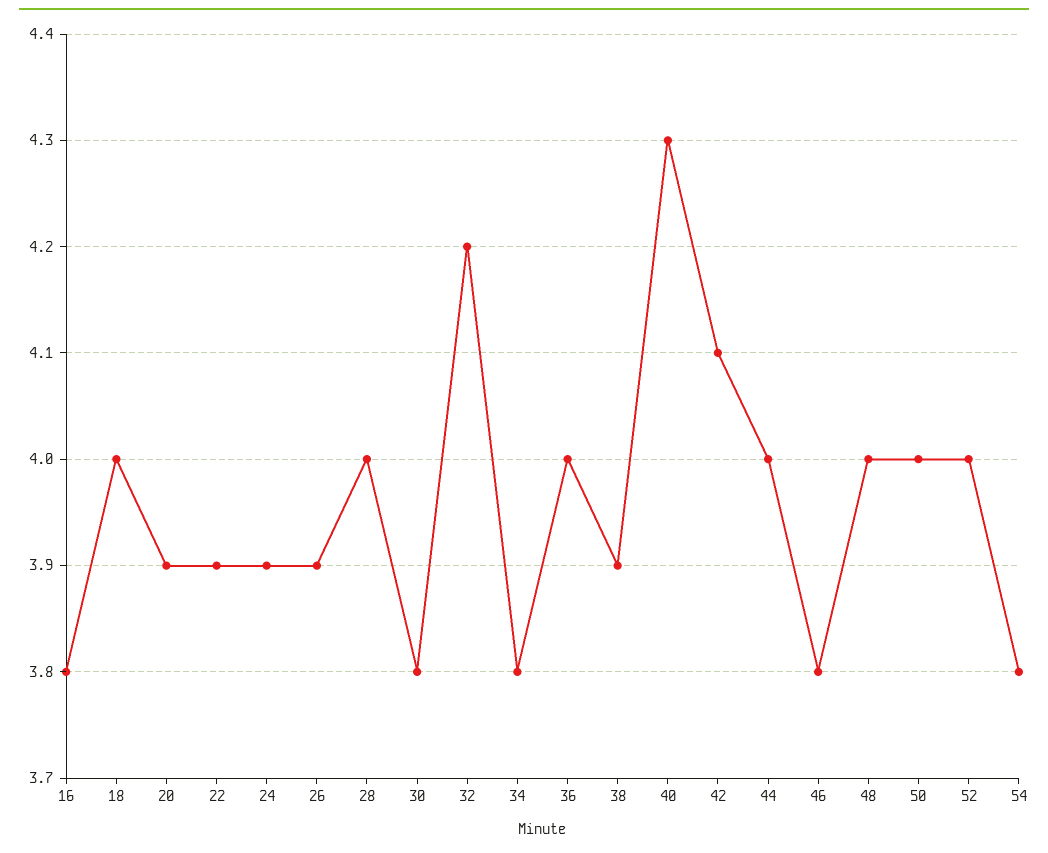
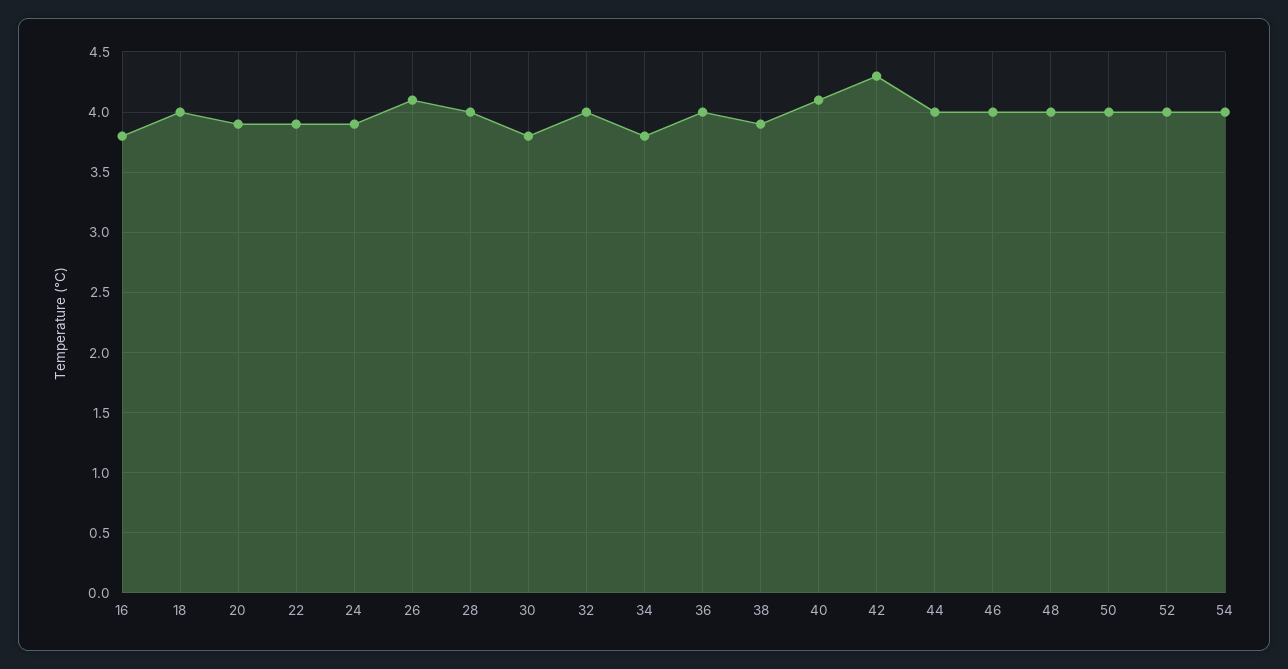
  {
    "16": 3.8,
    "18": 4,
    "20": 3.9,
    "22": 3.9,
    "24": 3.9,
-   "26": 3.9,
+   "26": 4.1,
    "28": 4,
    "30": 3.8,
-   "32": 4.2,
+   "32": 4,
    "34": 3.8,
    "36": 4,
    "38": 3.9,
-   "40": 4.3,
+   "40": 4.1,
-   "42": 4.1,
+   "42": 4.3,
    "44": 4,
-   "46": 3.8,
+   "46": 4,
    "48": 4,
    "50": 4,
    "52": 4,
-   "54": 3.8
+   "54": 4
  }

